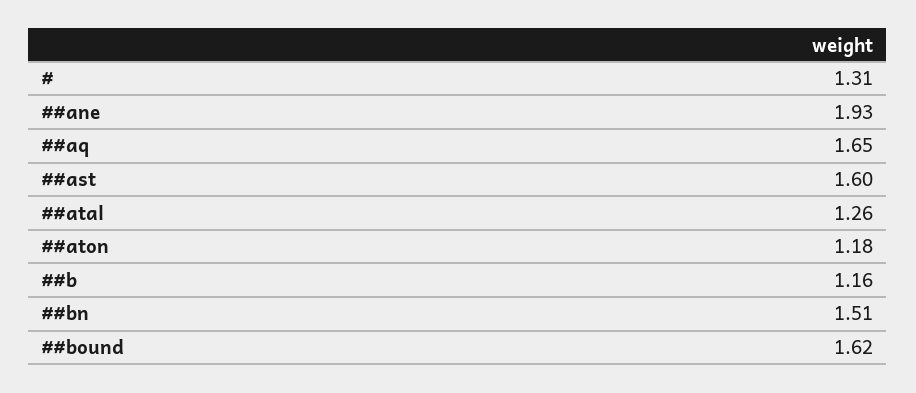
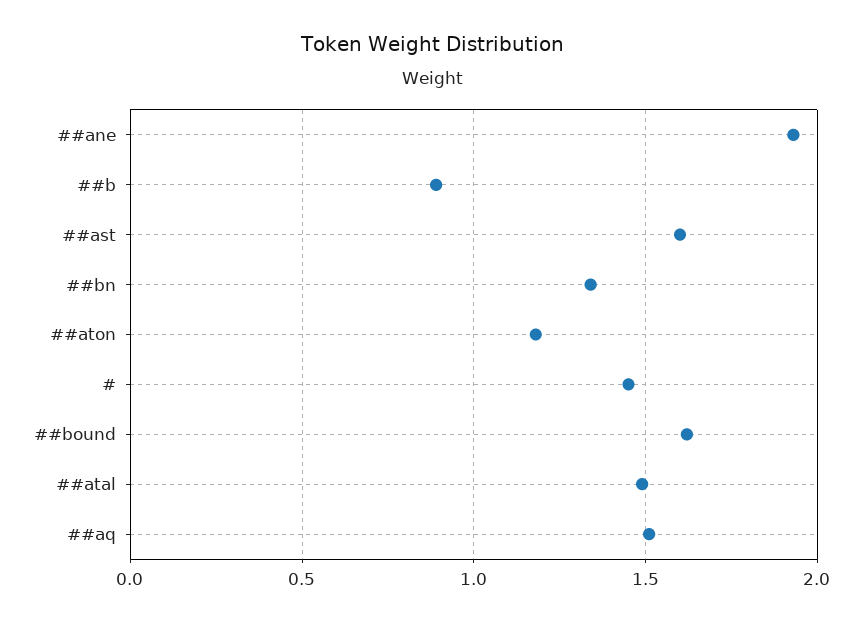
  {
-   "#": 1.31,
+   "#": 1.45,
    "##ane": 1.93,
-   "##aq": 1.65,
+   "##aq": 1.5,
    "##ast": 1.6,
-   "##atal": 1.26,
+   "##atal": 1.5,
    "##aton": 1.18,
-   "##b": 1.16,
+   "##b": 0.9,
-   "##bn": 1.51,
+   "##bn": 1.35,
    "##bound": 1.62
  }

